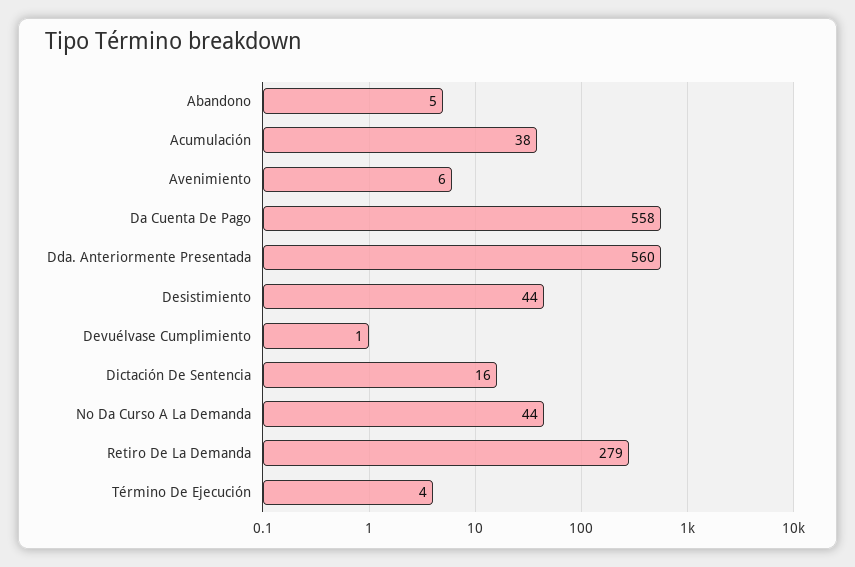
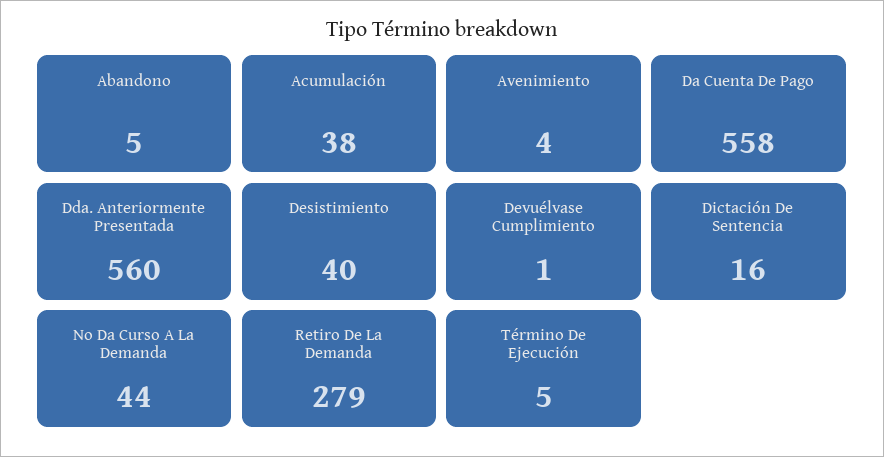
  {
    "Abandono": 5,
    "Acumulación": 38,
-   "Avenimiento": 6,
+   "Avenimiento": 4,
    "Da Cuenta De Pago": 558,
    "Dda. Anteriormente Presentada": 560,
-   "Desistimiento": 44,
+   "Desistimiento": 40,
    "Devuélvase Cumplimiento": 1,
    "Dictación De Sentencia": 16,
    "No Da Curso A La Demanda": 44,
    "Retiro De La Demanda": 279,
-   "Término De Ejecución": 4
+   "Término De Ejecución": 5
  }

